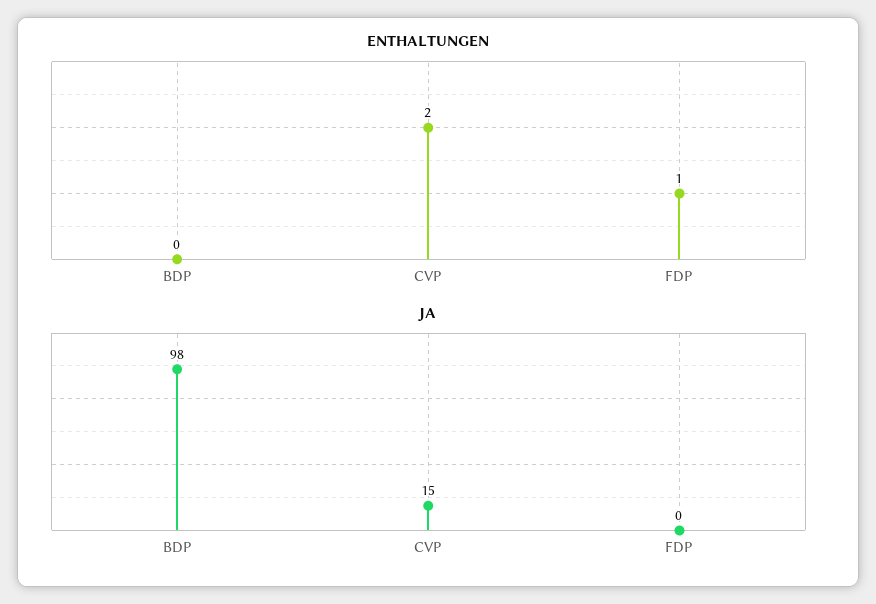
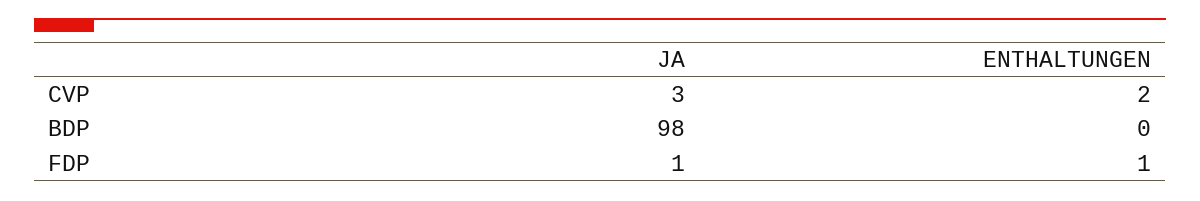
  {
    "ENTHALTUNGEN": {
      "BDP": 0,
      "CVP": 2,
      "FDP": 1
    },
    "JA": {
      "BDP": 98,
-     "CVP": 15,
+     "CVP": 3,
-     "FDP": 0
+     "FDP": 1
    }
  }

